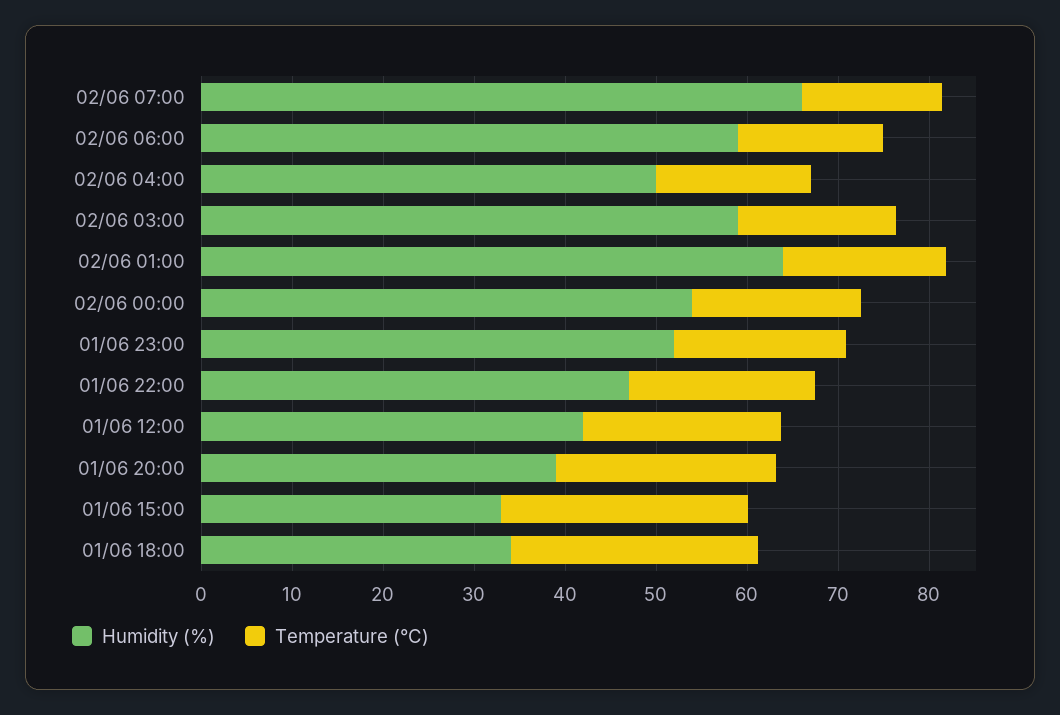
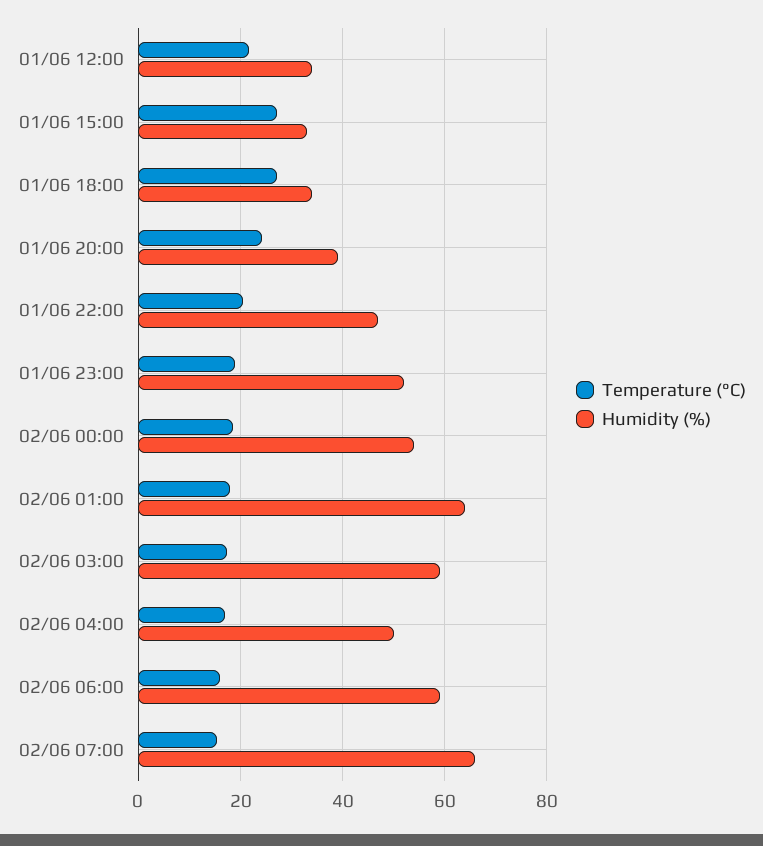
  {
    "Humidity (%)": {
      "02/06 07:00": 66,
      "02/06 06:00": 60,
      "02/06 04:00": 50,
      "02/06 03:00": 60,
      "02/06 01:00": 64,
      "02/06 00:00": 54,
      "01/06 23:00": 52,
      "01/06 22:00": 48,
-     "01/06 12:00": 42,
+     "01/06 12:00": 34,
      "01/06 20:00": 40,
      "01/06 15:00": 34,
      "01/06 18:00": 34
    },
    "Temperature (°C)": {
      "02/06 07:00": 16,
      "02/06 06:00": 16,
      "02/06 04:00": 18,
      "02/06 03:00": 18,
      "02/06 01:00": 18,
      "02/06 00:00": 18,
      "01/06 23:00": 18,
      "01/06 22:00": 20,
      "01/06 12:00": 22,
      "01/06 20:00": 24,
      "01/06 15:00": 28,
      "01/06 18:00": 28
    }
  }

